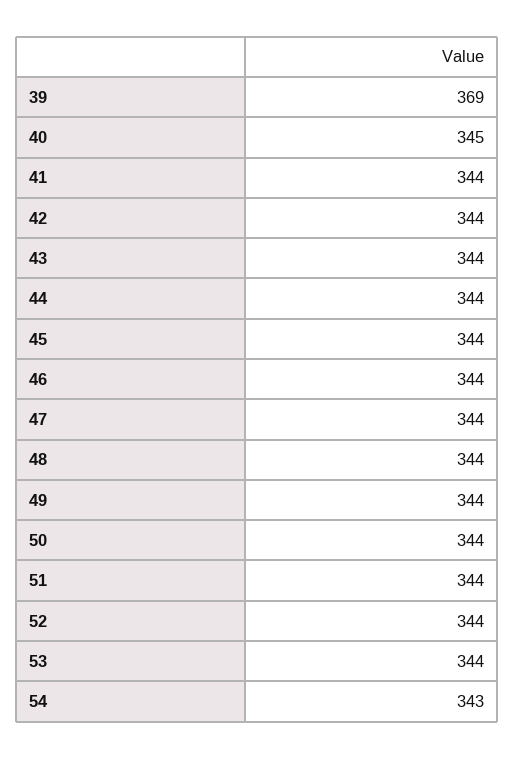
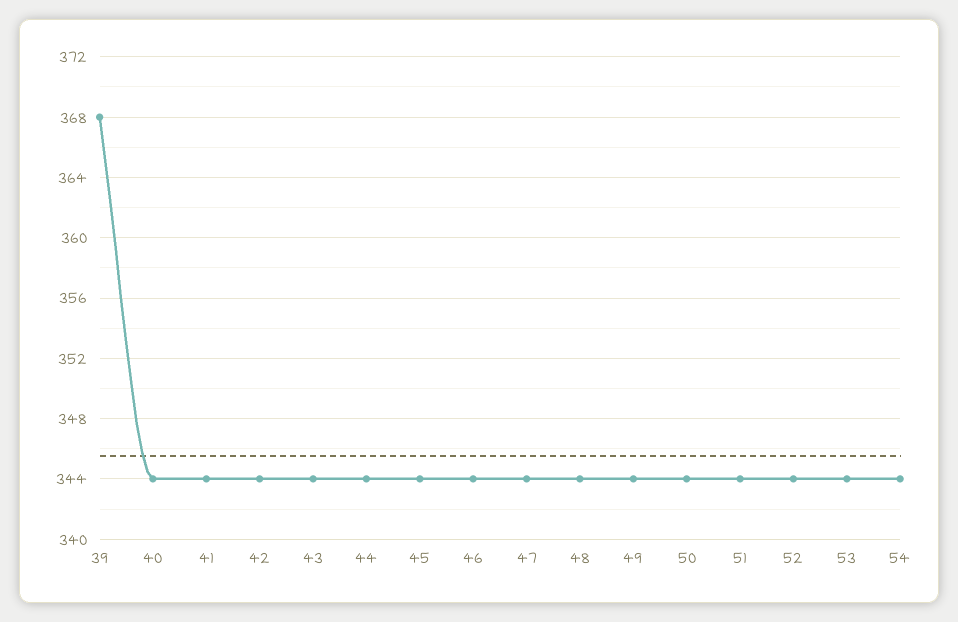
  {
-   "39": 369,
+   "39": 368,
-   "40": 345,
+   "40": 344,
    "41": 344,
    "42": 344,
    "43": 344,
    "44": 344,
    "45": 344,
    "46": 344,
    "47": 344,
    "48": 344,
    "49": 344,
    "50": 344,
    "51": 344,
    "52": 344,
    "53": 344,
-   "54": 343
+   "54": 344
  }

